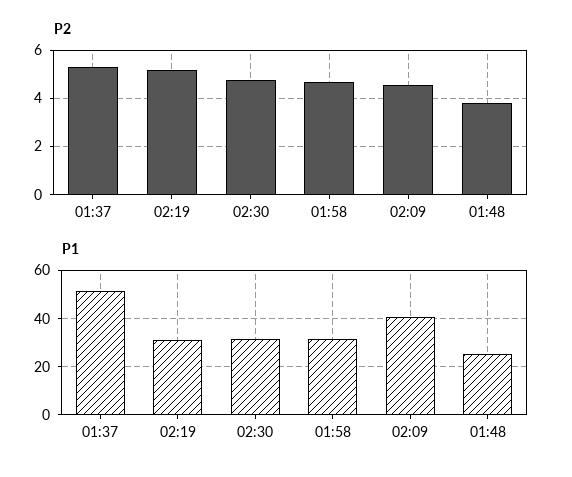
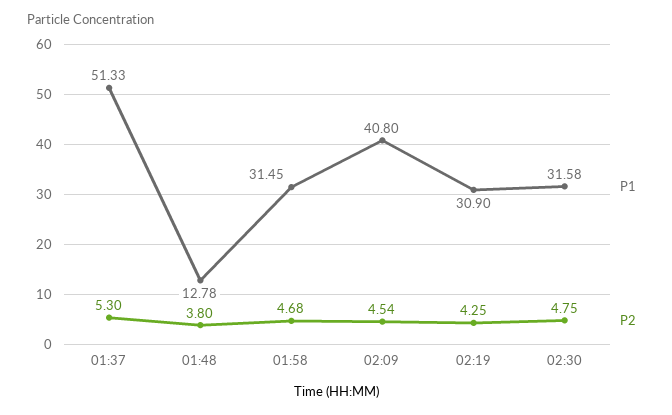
  {
    "P2": {
      "01:37": 5.3,
-     "02:19": 5.25,
+     "02:19": 4.25,
      "02:30": 4.75,
      "01:58": 4.68,
      "02:09": 4.54,
      "01:48": 3.8
    },
    "P1": {
      "01:37": 51.33,
      "02:19": 30.9,
      "02:30": 31.58,
      "01:58": 31.45,
      "02:09": 40.8,
-     "01:48": 25
+     "01:48": 12.78
    }
  }

